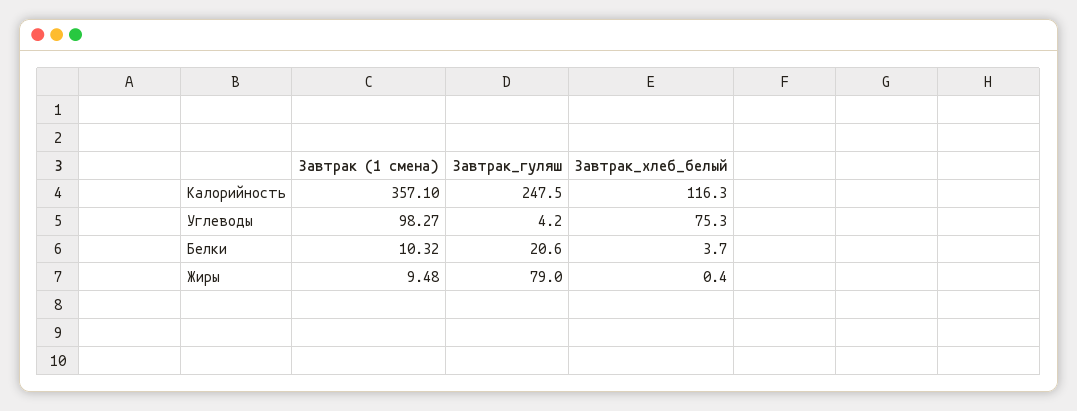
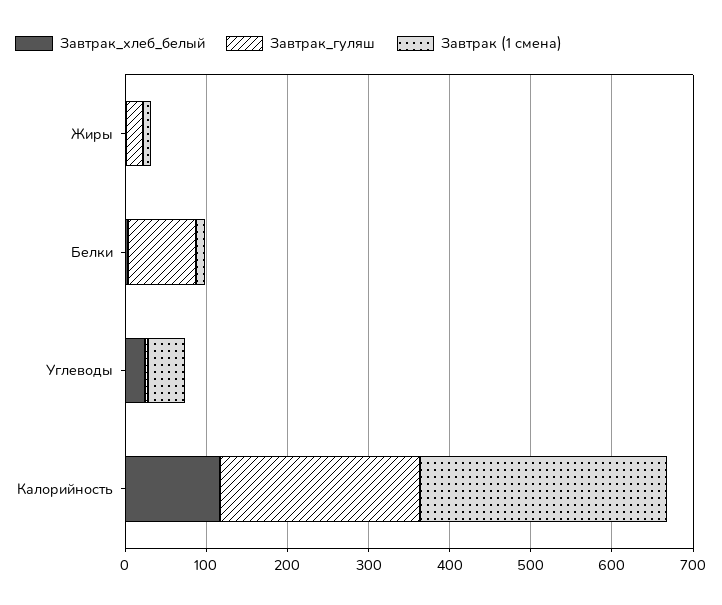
  {
    "Завтрак (1 смена)": {
-     "Калорийность": 357.1,
+     "Калорийность": 300,
-     "Углеводы": 98.27,
+     "Углеводы": 40,
      "Белки": 10.32,
      "Жиры": 9.48
    },
    "Завтрак_гуляш": {
      "Калорийность": 247.5,
      "Углеводы": 4.2,
-     "Белки": 20.6,
+     "Белки": 80,
-     "Жиры": 79
+     "Жиры": 20
    },
    "Завтрак_хлеб_белый": {
      "Калорийность": 116.3,
-     "Углеводы": 75.3,
+     "Углеводы": 20,
      "Белки": 3.7,
      "Жиры": 0.4
    }
  }

